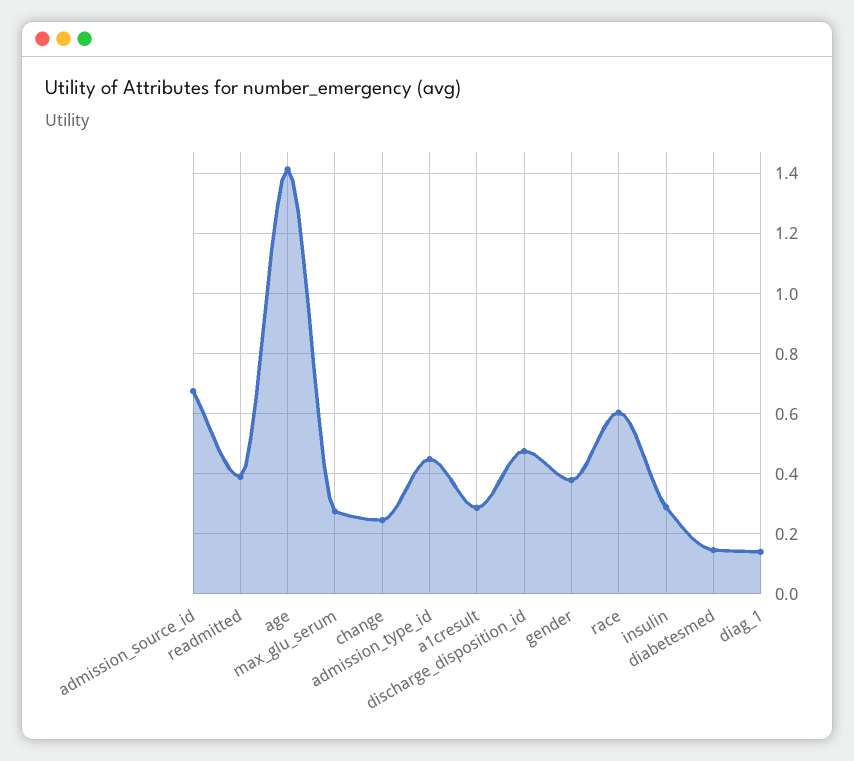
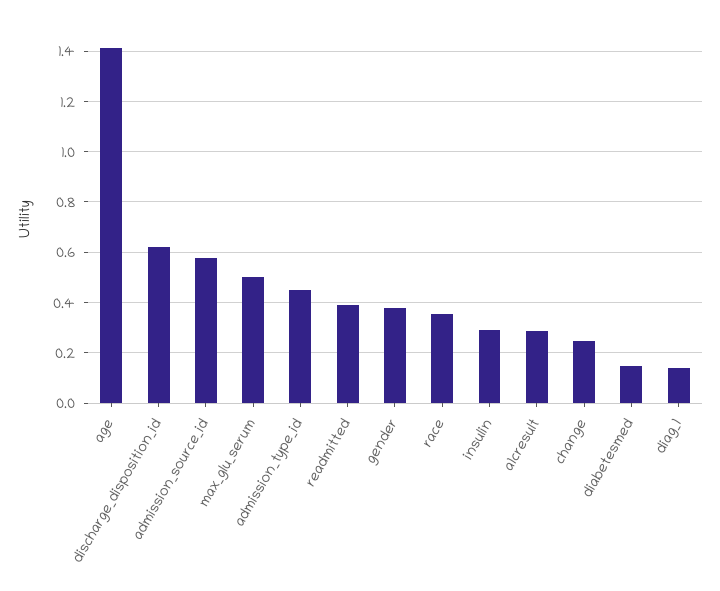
  {
-   "admission_source_id": 0.68,
+   "admission_source_id": 0.575,
    "readmitted": 0.4,
    "age": 1.42,
-   "max_glu_serum": 0.28,
+   "max_glu_serum": 0.5,
    "change": 0.24,
    "admission_type_id": 0.44,
    "a1cresult": 0.28,
-   "discharge_disposition_id": 0.48,
+   "discharge_disposition_id": 0.625,
    "gender": 0.38,
-   "race": 0.6,
+   "race": 0.35,
    "insulin": 0.28,
    "diabetesmed": 0.14,
    "diag_1": 0.14
  }

